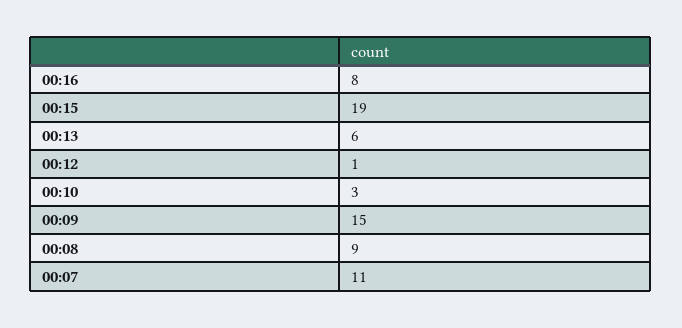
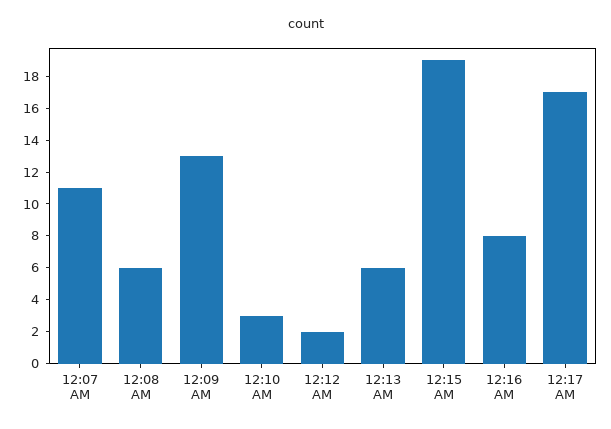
  {
    "00:16": 8,
    "00:15": 19,
    "00:13": 6,
-   "00:12": 1,
+   "00:12": 2,
    "00:10": 3,
-   "00:09": 15,
+   "00:09": 13,
-   "00:08": 9,
+   "00:08": 6,
-   "00:07": 11
+   "00:07": 11,
+   "12:17 AM": 17
  }

